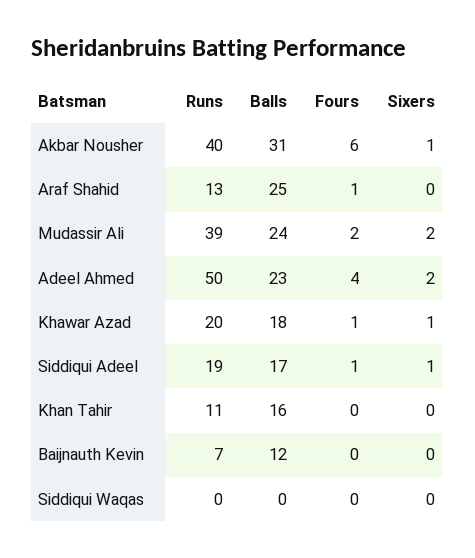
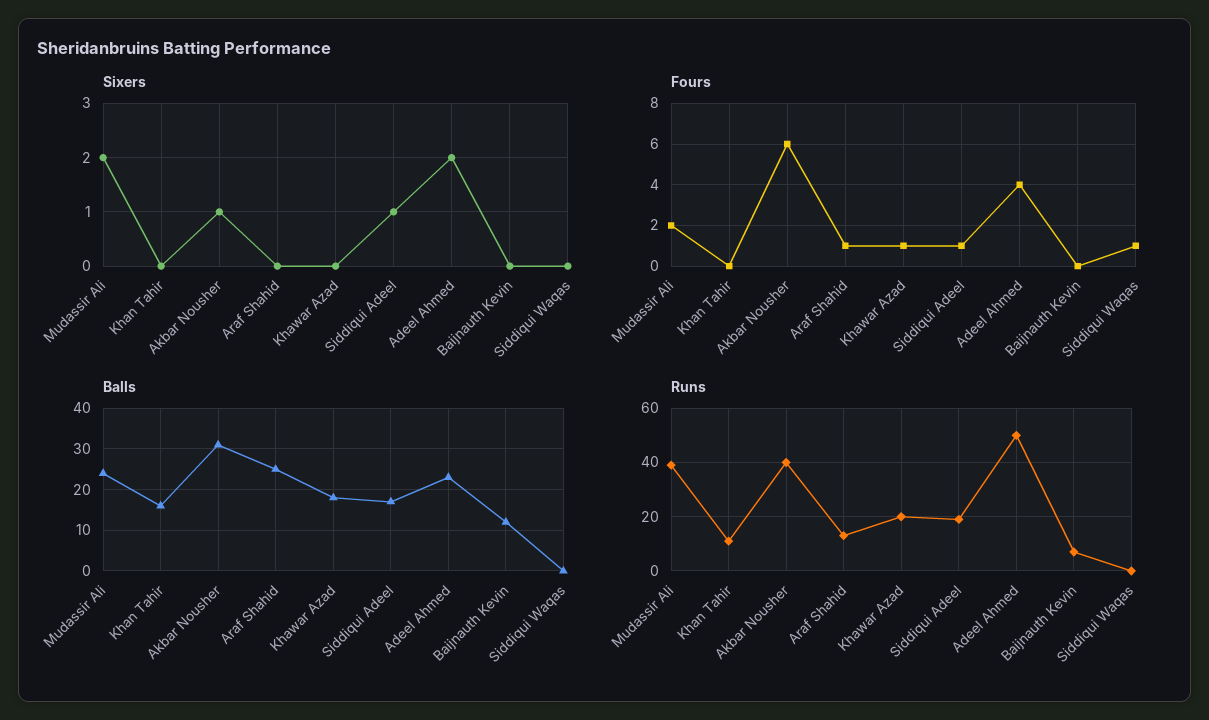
  {
    "Runs": {
      "Akbar Nousher": 40,
      "Araf Shahid": 13,
      "Mudassir Ali": 39,
      "Adeel Ahmed": 50,
      "Khawar Azad": 20,
      "Siddiqui Adeel": 19,
      "Khan Tahir": 11,
      "Baijnauth Kevin": 7,
      "Siddiqui Waqas": 0
    },
    "Balls": {
      "Akbar Nousher": 31,
      "Araf Shahid": 25,
      "Mudassir Ali": 24,
      "Adeel Ahmed": 23,
      "Khawar Azad": 18,
      "Siddiqui Adeel": 17,
      "Khan Tahir": 16,
      "Baijnauth Kevin": 12,
      "Siddiqui Waqas": 0
    },
    "Fours": {
      "Akbar Nousher": 6,
      "Araf Shahid": 1,
      "Mudassir Ali": 2,
      "Adeel Ahmed": 4,
      "Khawar Azad": 1,
      "Siddiqui Adeel": 1,
      "Khan Tahir": 0,
      "Baijnauth Kevin": 0,
-     "Siddiqui Waqas": 0
+     "Siddiqui Waqas": 1
    },
    "Sixers": {
      "Akbar Nousher": 1,
      "Araf Shahid": 0,
      "Mudassir Ali": 2,
      "Adeel Ahmed": 2,
-     "Khawar Azad": 1,
+     "Khawar Azad": 0,
      "Siddiqui Adeel": 1,
      "Khan Tahir": 0,
      "Baijnauth Kevin": 0,
      "Siddiqui Waqas": 0
    }
  }

